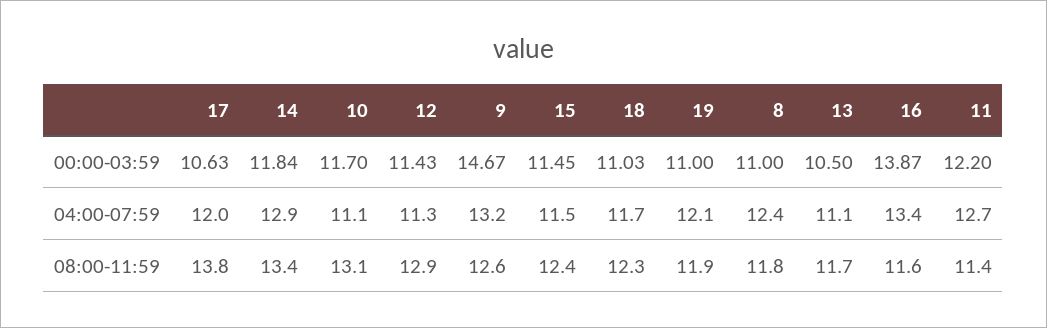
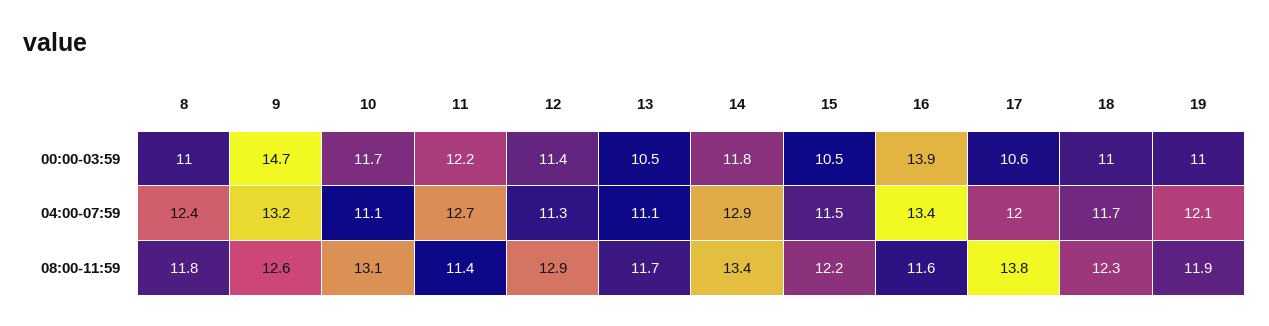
  {
    "17": {
      "00:00-03:59": 10.63,
      "04:00-07:59": 12,
      "08:00-11:59": 13.8
    },
    "14": {
      "00:00-03:59": 11.84,
      "04:00-07:59": 12.9,
      "08:00-11:59": 13.4
    },
    "10": {
      "00:00-03:59": 11.7,
      "04:00-07:59": 11.1,
      "08:00-11:59": 13.1
    },
    "12": {
      "00:00-03:59": 11.43,
      "04:00-07:59": 11.3,
      "08:00-11:59": 12.9
    },
    "9": {
      "00:00-03:59": 14.67,
      "04:00-07:59": 13.2,
      "08:00-11:59": 12.6
    },
    "15": {
-     "00:00-03:59": 11.45,
+     "00:00-03:59": 10.5,
      "04:00-07:59": 11.5,
-     "08:00-11:59": 12.4
+     "08:00-11:59": 12.2
    },
    "18": {
      "00:00-03:59": 11.03,
      "04:00-07:59": 11.7,
      "08:00-11:59": 12.3
    },
    "19": {
      "00:00-03:59": 11,
      "04:00-07:59": 12.1,
      "08:00-11:59": 11.9
    },
    "8": {
      "00:00-03:59": 11,
      "04:00-07:59": 12.4,
      "08:00-11:59": 11.8
    },
    "13": {
      "00:00-03:59": 10.5,
      "04:00-07:59": 11.1,
      "08:00-11:59": 11.7
    },
    "16": {
      "00:00-03:59": 13.87,
      "04:00-07:59": 13.4,
      "08:00-11:59": 11.6
    },
    "11": {
      "00:00-03:59": 12.2,
      "04:00-07:59": 12.7,
      "08:00-11:59": 11.4
    }
  }

